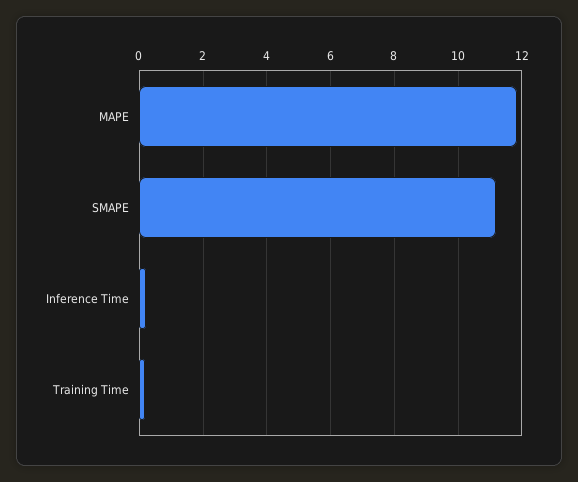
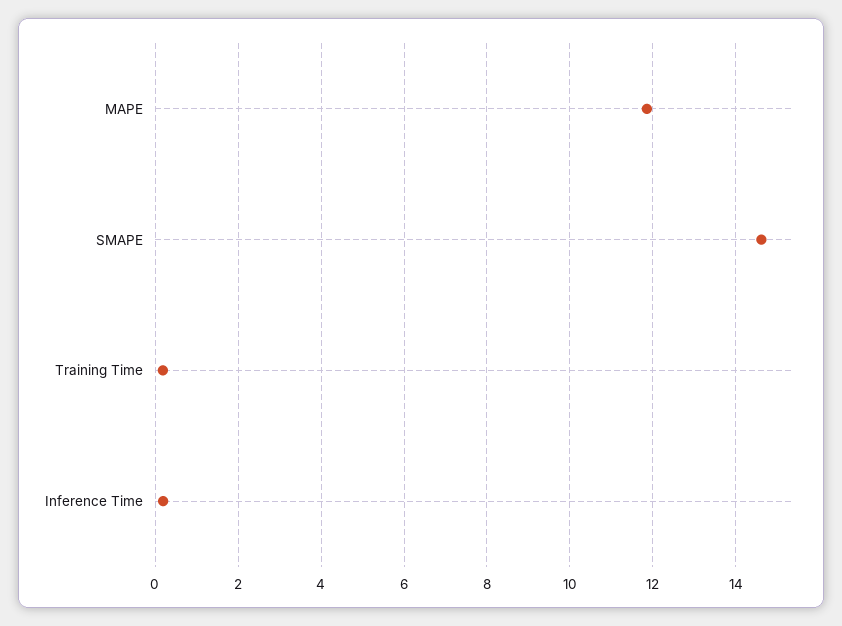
  {
    "MAPE": 11.8,
-   "SMAPE": 11.2,
+   "SMAPE": 14.6,
    "Inference Time": 0.2,
    "Training Time": 0.2
  }

